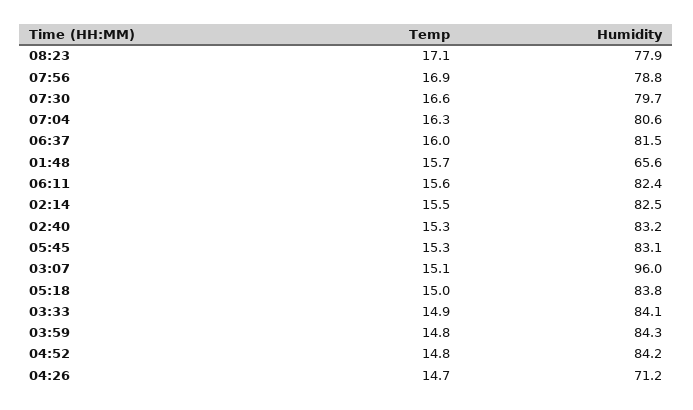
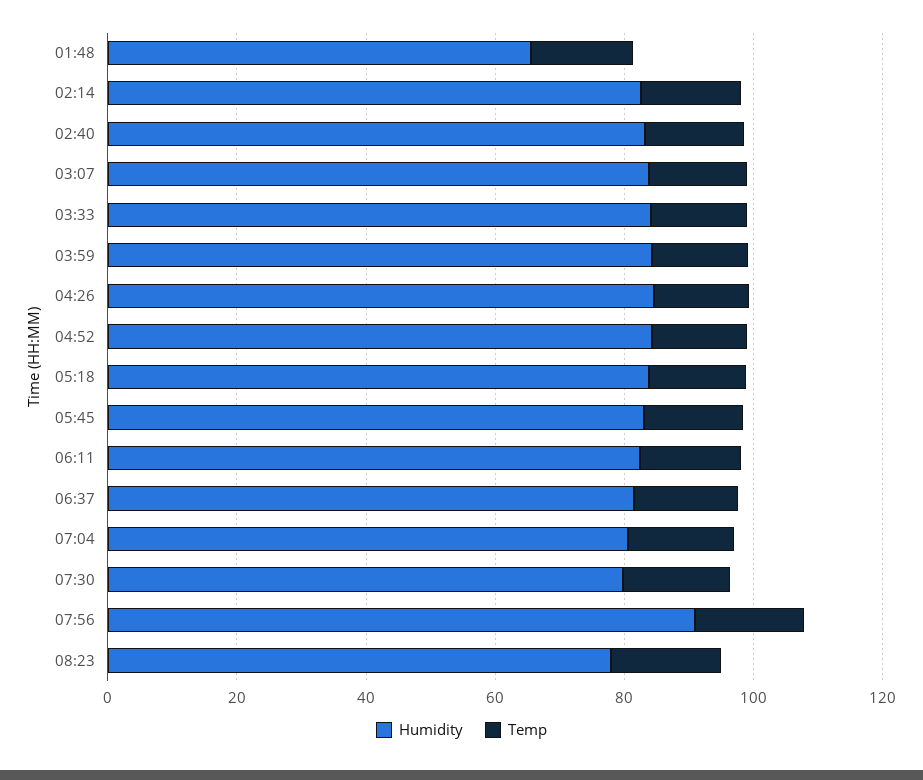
  {
    "Temp": {
      "08:23": 17.1,
      "07:56": 16.9,
      "07:30": 16.6,
      "07:04": 16.3,
      "06:37": 16,
      "01:48": 15.7,
      "06:11": 15.6,
      "02:14": 15.5,
      "02:40": 15.3,
      "05:45": 15.3,
      "03:07": 15.1,
      "05:18": 15,
      "03:33": 14.9,
      "03:59": 14.8,
      "04:52": 14.8,
      "04:26": 14.7
    },
    "Humidity": {
      "08:23": 77.9,
-     "07:56": 78.8,
+     "07:56": 90,
      "07:30": 79.7,
      "07:04": 80.6,
      "06:37": 81.5,
      "01:48": 65.6,
      "06:11": 82.4,
      "02:14": 82.5,
      "02:40": 83.2,
      "05:45": 83.1,
-     "03:07": 96,
+     "03:07": 85,
      "05:18": 83.8,
      "03:33": 84.1,
      "03:59": 84.3,
      "04:52": 84.2,
-     "04:26": 71.2
+     "04:26": 85
    }
  }

